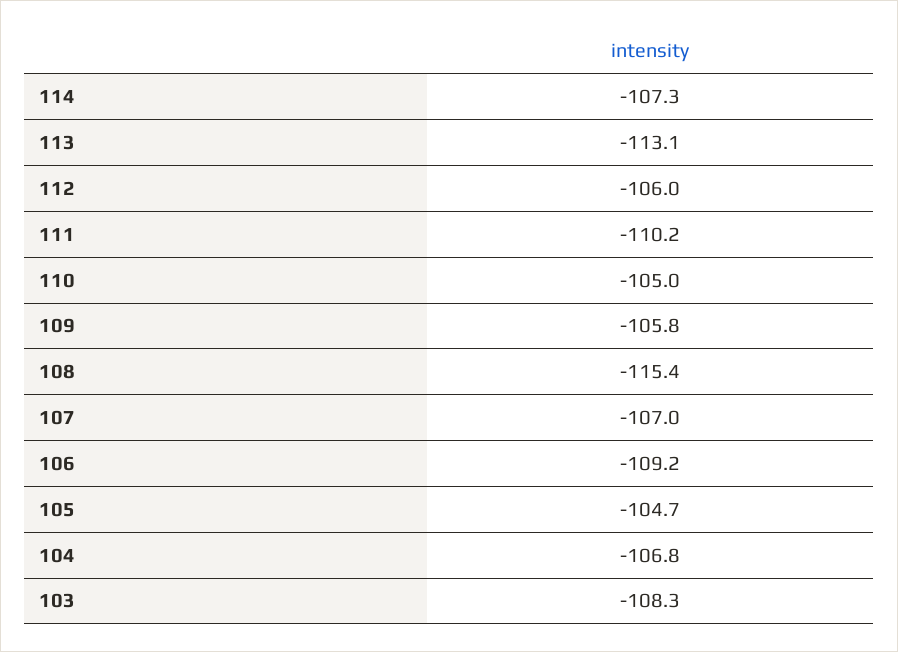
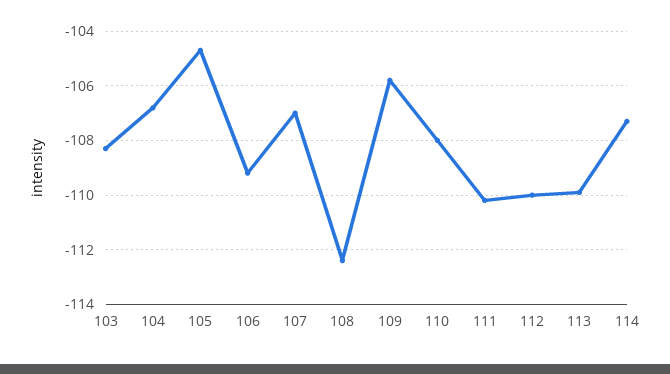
  {
    "114": -107.3,
-   "113": -113.1,
+   "113": -110,
-   "112": -106,
+   "112": -110,
    "111": -110.2,
-   "110": -105,
+   "110": -108,
    "109": -105.8,
-   "108": -115.4,
+   "108": -112.5,
    "107": -107,
    "106": -109.2,
    "105": -104.7,
    "104": -106.8,
    "103": -108.3
  }

